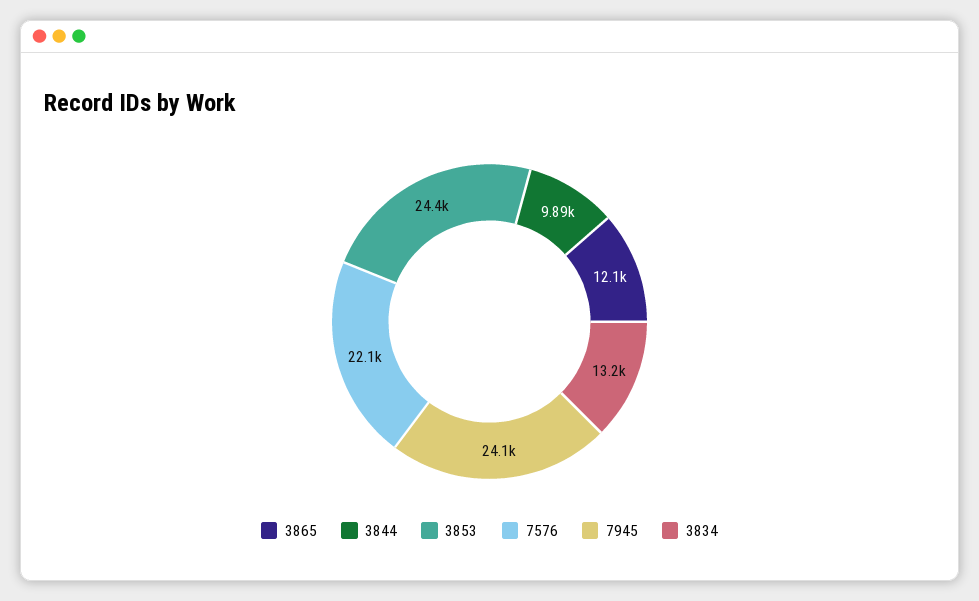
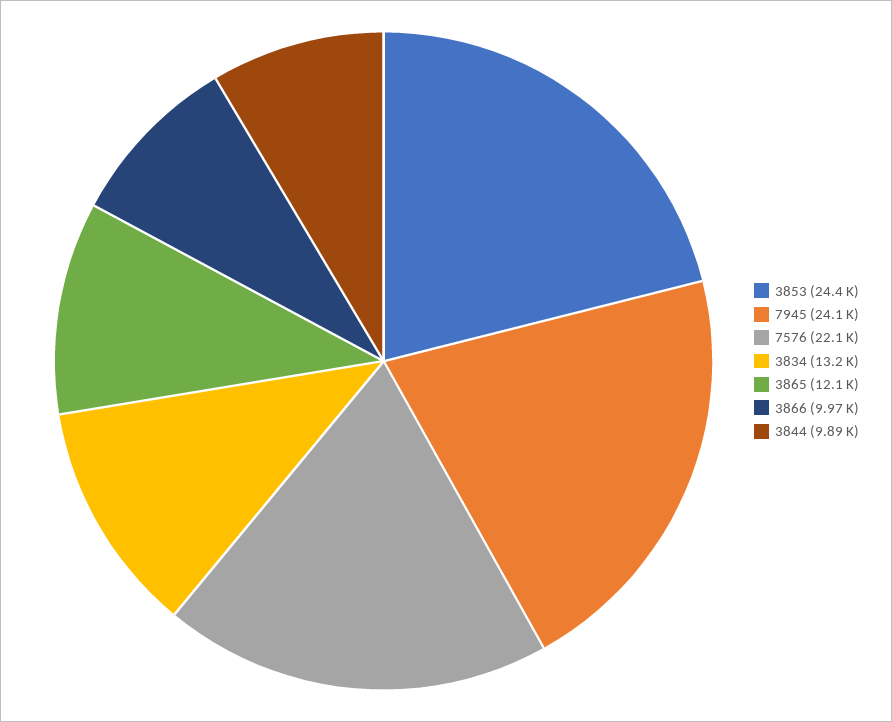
  {
    "3865": 12100,
    "3844": 9890,
    "3853": 24400,
    "7576": 22100,
    "7945": 24100,
-   "3834": 13200
+   "3834": 13200,
+   "3866": 9970
  }

